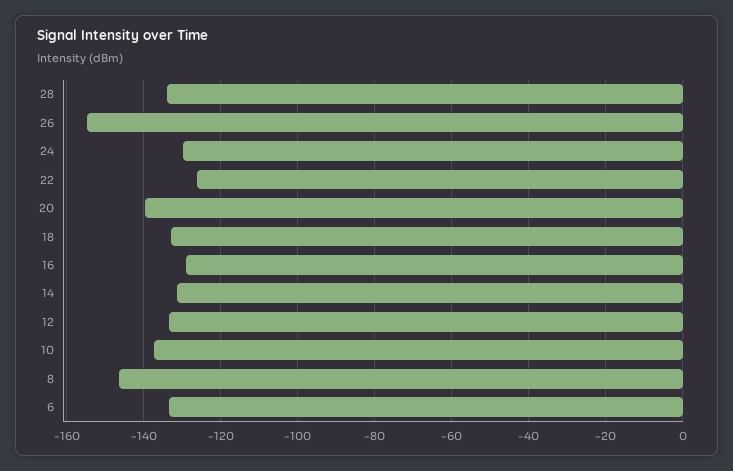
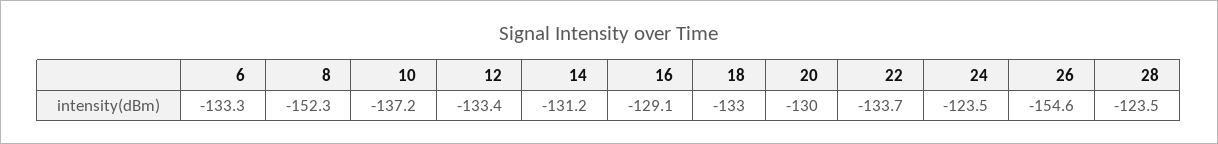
  {
-   "28": -134,
+   "28": -123.5,
    "26": -154.6,
-   "24": -130,
+   "24": -123.5,
-   "22": -126,
+   "22": -133.7,
-   "20": -140,
+   "20": -130,
    "18": -133,
    "16": -129.1,
    "14": -131.2,
    "12": -133.4,
    "10": -137.2,
-   "8": -146,
+   "8": -152.3,
    "6": -133.3
  }

